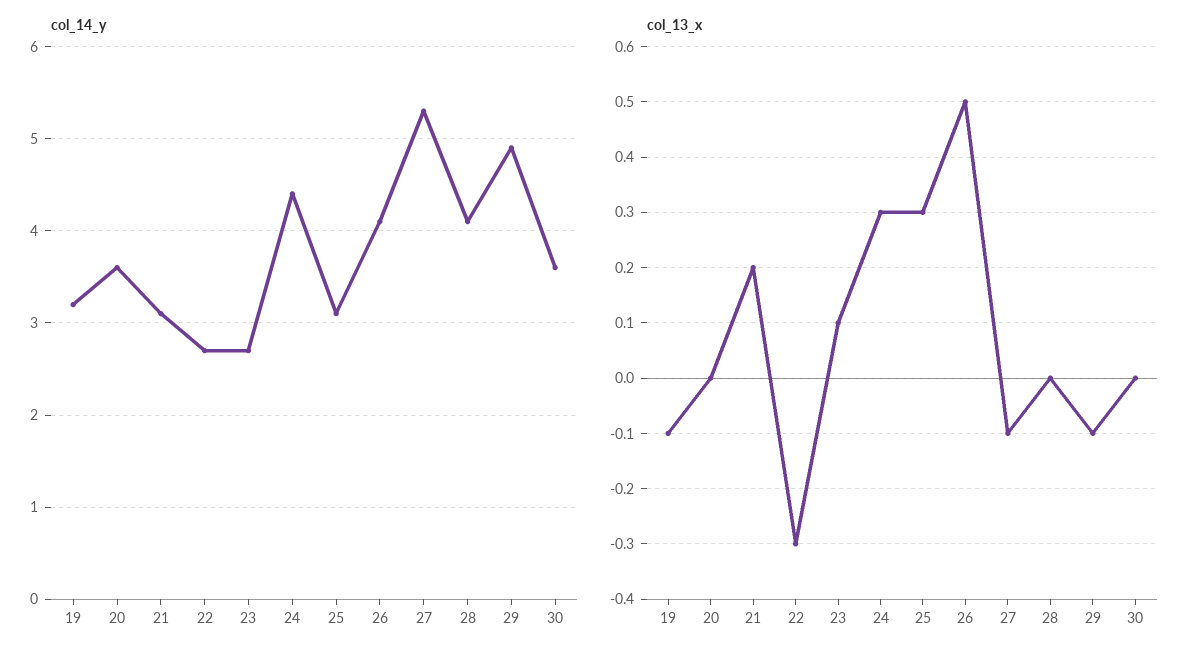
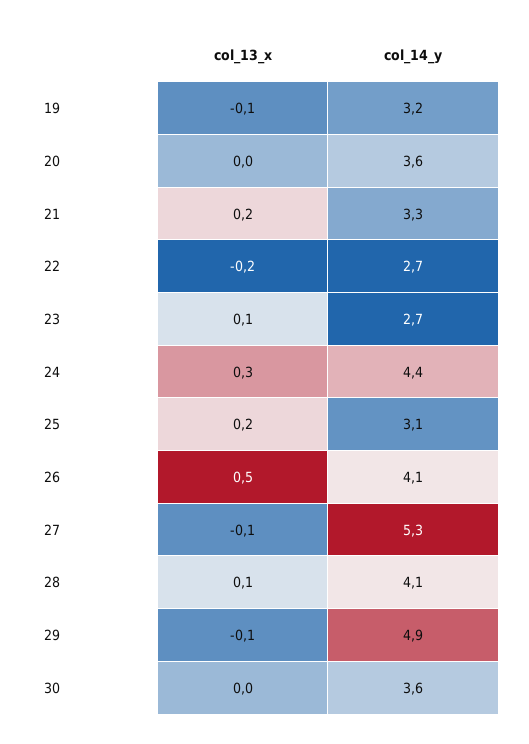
  {
    "col_14_y": {
      "19": 3.2,
      "20": 3.6,
-     "21": 3.1,
+     "21": 3.3,
      "22": 2.7,
      "23": 2.7,
      "24": 4.4,
      "25": 3.1,
      "26": 4.1,
      "27": 5.3,
      "28": 4.1,
      "29": 4.9,
      "30": 3.6
    },
    "col_13_x": {
      "19": -0.1,
      "20": 0,
      "21": 0.2,
-     "22": -0.3,
+     "22": -0.2,
      "23": 0.1,
      "24": 0.3,
-     "25": 0.3,
+     "25": 0.2,
      "26": 0.5,
      "27": -0.1,
-     "28": 0,
+     "28": 0.1,
      "29": -0.1,
      "30": 0
    }
  }

